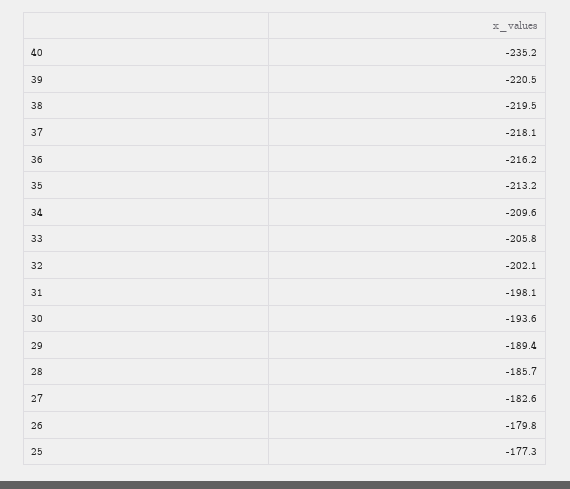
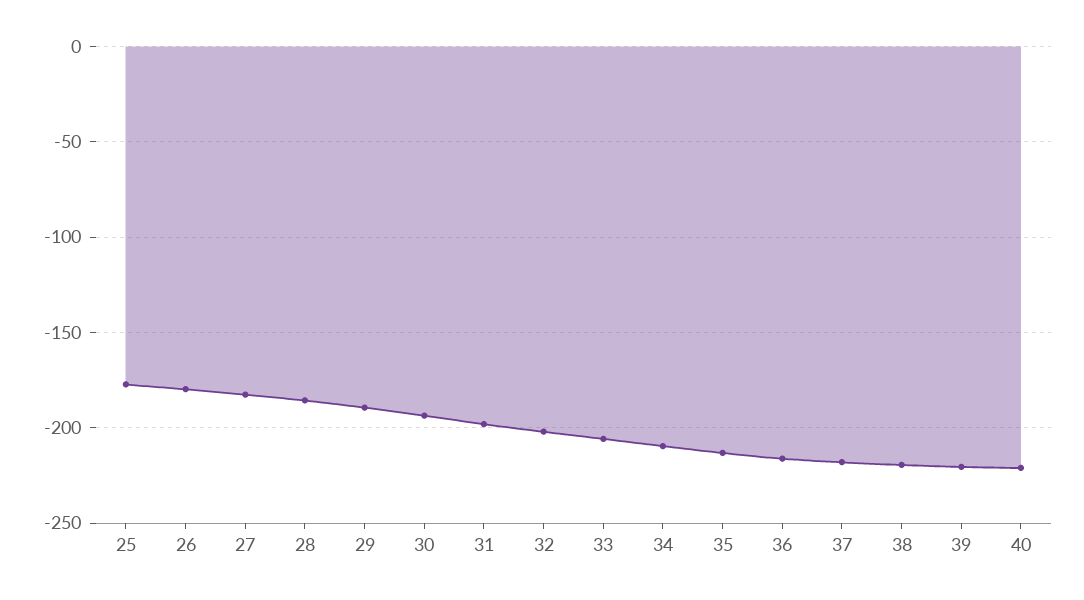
  {
-   "40": -235.2,
+   "40": -220,
    "39": -220.5,
    "38": -219.5,
    "37": -218.1,
    "36": -216.2,
    "35": -213.2,
    "34": -209.6,
    "33": -205.8,
    "32": -202.1,
    "31": -198.1,
    "30": -193.6,
    "29": -189.4,
    "28": -185.7,
    "27": -182.6,
    "26": -179.8,
    "25": -177.3
  }

